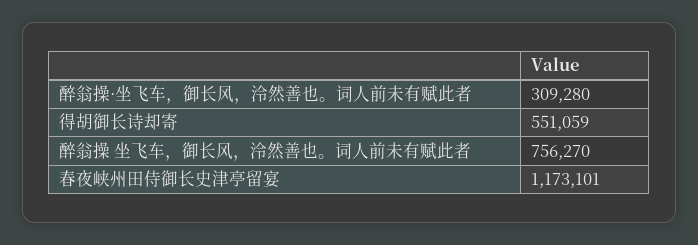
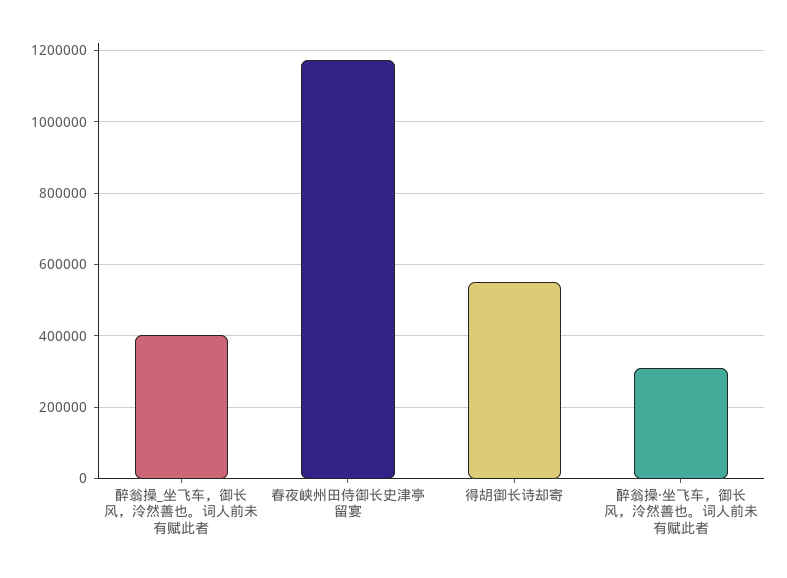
  {
    "醉翁操·坐飞车，御长风，泠然善也。词人前未有赋此者": 309280,
    "得胡御长诗却寄": 551059,
-   "醉翁操 坐飞车，御长风，泠然善也。词人前未有赋此者": 756270,
+   "醉翁操 坐飞车，御长风，泠然善也。词人前未有赋此者": 400000,
    "春夜峡州田侍御长史津亭留宴": 1173101
  }

